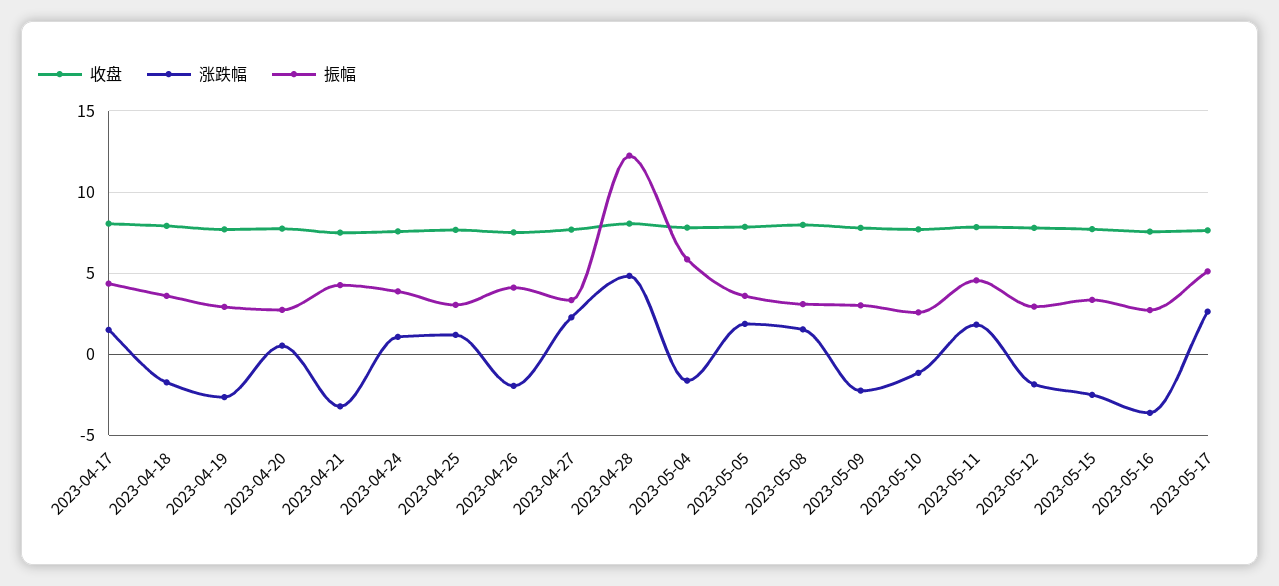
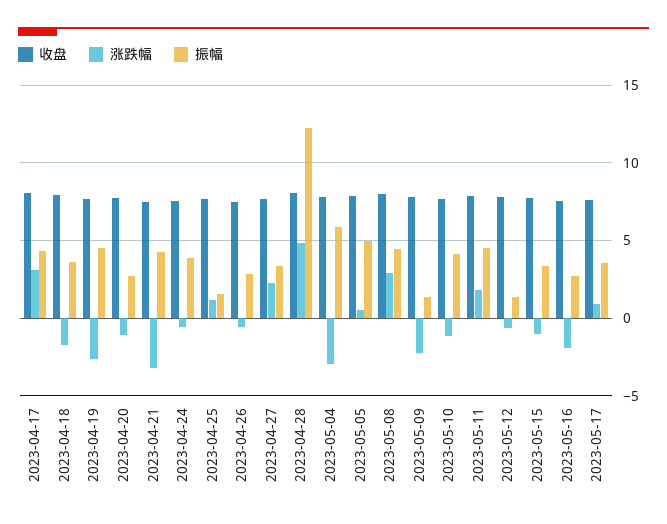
  {
    "收盘": {
      "2023-04-17": 8,
      "2023-04-18": 8,
      "2023-04-19": 7.5,
      "2023-04-20": 7.5,
      "2023-04-21": 7.5,
      "2023-04-24": 7.5,
      "2023-04-25": 7.5,
      "2023-04-26": 7.5,
      "2023-04-27": 7.5,
      "2023-04-28": 8,
      "2023-05-04": 8,
      "2023-05-05": 8,
      "2023-05-08": 8,
      "2023-05-09": 8,
      "2023-05-10": 7.5,
      "2023-05-11": 8,
      "2023-05-12": 8,
      "2023-05-15": 7.5,
      "2023-05-16": 7.5,
      "2023-05-17": 7.5
    },
    "涨跌幅": {
-     "2023-04-17": 1.5,
+     "2023-04-17": 3,
      "2023-04-18": -1.5,
      "2023-04-19": -2.5,
-     "2023-04-20": 0.5,
+     "2023-04-20": -1,
      "2023-04-21": -3,
-     "2023-04-24": 1,
+     "2023-04-24": -0.5,
      "2023-04-25": 1,
-     "2023-04-26": -2,
+     "2023-04-26": -0.5,
      "2023-04-27": 2.5,
      "2023-04-28": 5,
-     "2023-05-04": -1.5,
+     "2023-05-04": -3,
-     "2023-05-05": 2,
+     "2023-05-05": 0.5,
-     "2023-05-08": 1.5,
+     "2023-05-08": 3,
      "2023-05-09": -2.5,
      "2023-05-10": -1,
      "2023-05-11": 2,
-     "2023-05-12": -2,
+     "2023-05-12": -0.5,
-     "2023-05-15": -2.5,
+     "2023-05-15": -1,
-     "2023-05-16": -3.5,
+     "2023-05-16": -2,
-     "2023-05-17": 2.5
+     "2023-05-17": 1
    },
    "振幅": {
      "2023-04-17": 4.5,
      "2023-04-18": 3.5,
-     "2023-04-19": 3,
+     "2023-04-19": 4.5,
      "2023-04-20": 2.5,
      "2023-04-21": 4.5,
      "2023-04-24": 4,
-     "2023-04-25": 3,
+     "2023-04-25": 1.5,
-     "2023-04-26": 4,
+     "2023-04-26": 3,
      "2023-04-27": 3.5,
      "2023-04-28": 12,
      "2023-05-04": 6,
-     "2023-05-05": 3.5,
+     "2023-05-05": 5,
-     "2023-05-08": 3,
+     "2023-05-08": 4.5,
-     "2023-05-09": 3,
+     "2023-05-09": 1.5,
-     "2023-05-10": 2.5,
+     "2023-05-10": 4,
      "2023-05-11": 4.5,
-     "2023-05-12": 3,
+     "2023-05-12": 1.5,
      "2023-05-15": 3.5,
      "2023-05-16": 2.5,
-     "2023-05-17": 5
+     "2023-05-17": 3.5
    }
  }

